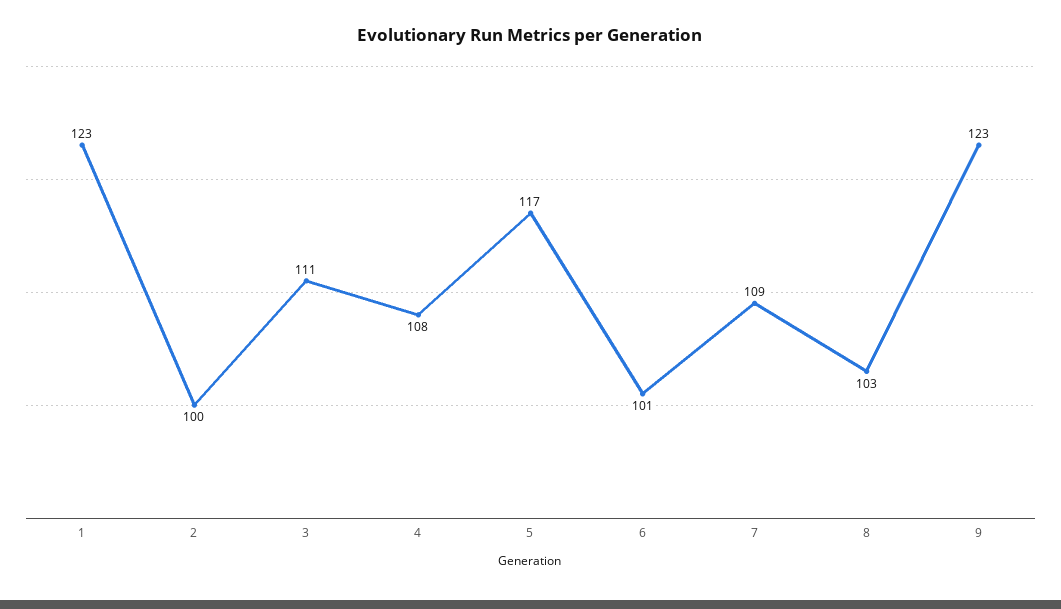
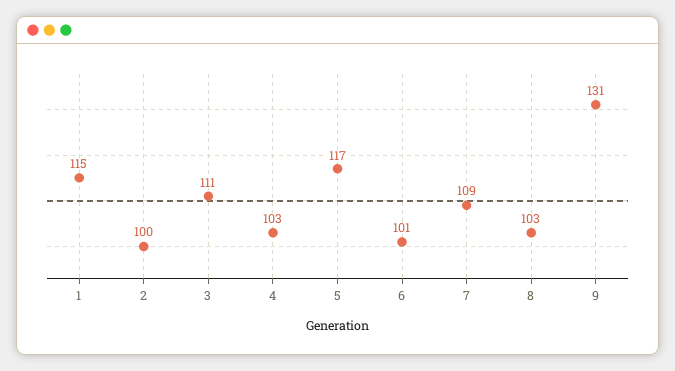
  {
-   "1": 123,
+   "1": 115,
    "2": 100,
    "3": 111,
-   "4": 108,
+   "4": 103,
    "5": 117,
    "6": 101,
    "7": 109,
    "8": 103,
-   "9": 123
+   "9": 131
  }

